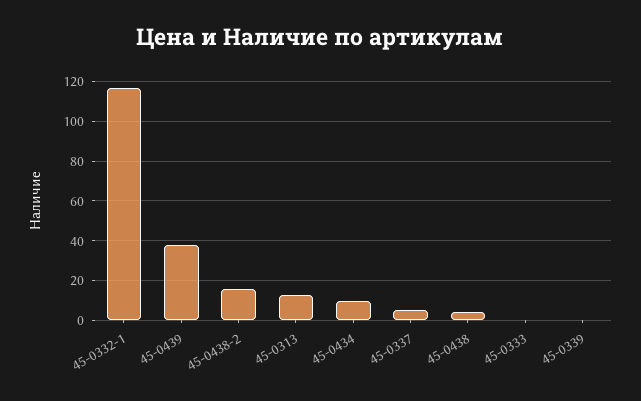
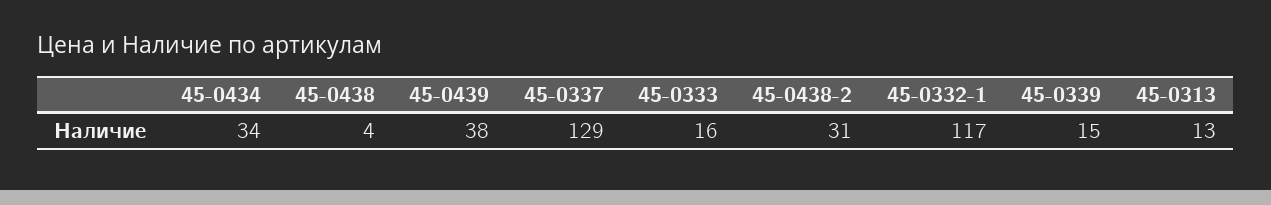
  {
    "45-0332-1": 117,
    "45-0439": 38,
-   "45-0438-2": 15,
+   "45-0438-2": 31,
    "45-0313": 13,
-   "45-0434": 10,
+   "45-0434": 34,
-   "45-0337": 5,
+   "45-0337": 129,
    "45-0438": 4,
-   "45-0333": 0,
+   "45-0333": 16,
-   "45-0339": 0
+   "45-0339": 15
  }

